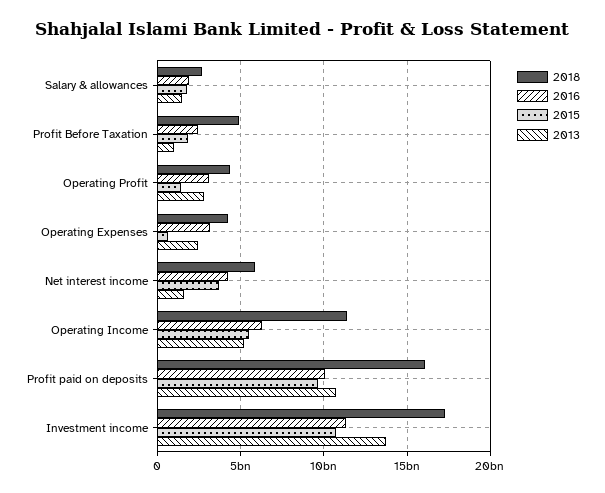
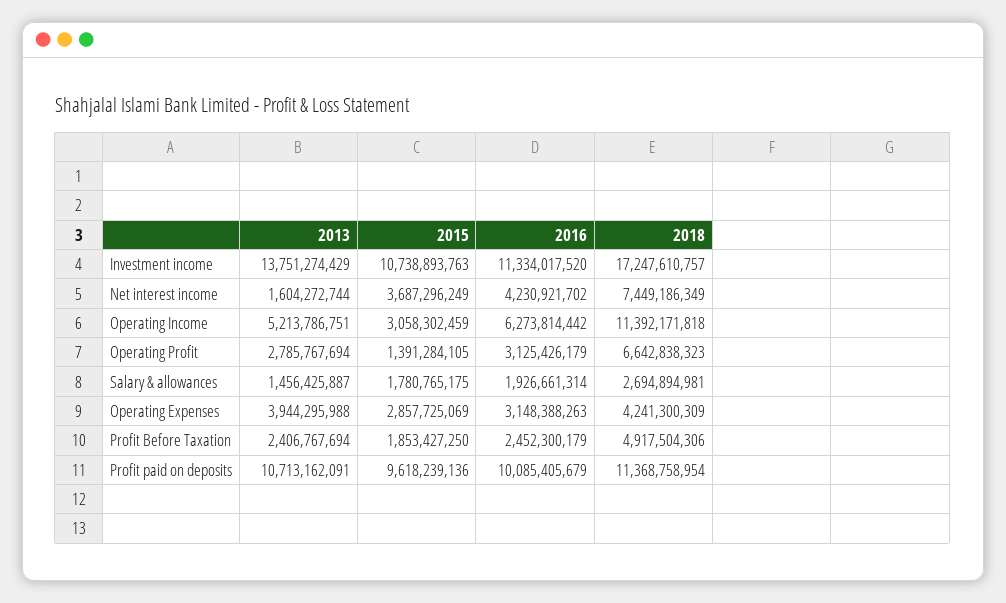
  {
    "2018": {
      "Salary & allowances": 2694894981,
      "Profit Before Taxation": 4917504306,
-     "Operating Profit": 4500000000,
+     "Operating Profit": 6642838323,
      "Operating Expenses": 4241300309,
-     "Net interest income": 6000000000,
+     "Net interest income": 7449186349,
      "Operating Income": 11392171818,
-     "Profit paid on deposits": 16000000000,
+     "Profit paid on deposits": 11368758954,
      "Investment income": 17247610757
    },
    "2016": {
      "Salary & allowances": 1926661314,
      "Profit Before Taxation": 2452300179,
      "Operating Profit": 3125426179,
      "Operating Expenses": 3148388263,
      "Net interest income": 4230921702,
      "Operating Income": 6273814442,
      "Profit paid on deposits": 10085405679,
      "Investment income": 11334017520
    },
    "2015": {
      "Salary & allowances": 1780765175,
      "Profit Before Taxation": 1853427250,
      "Operating Profit": 1391284105,
-     "Operating Expenses": 500000000,
+     "Operating Expenses": 2857725069,
      "Net interest income": 3687296249,
-     "Operating Income": 5500000000,
+     "Operating Income": 3058302459,
      "Profit paid on deposits": 9618239136,
      "Investment income": 10738893763
    },
    "2013": {
      "Salary & allowances": 1456425887,
-     "Profit Before Taxation": 1000000000,
+     "Profit Before Taxation": 2406767694,
      "Operating Profit": 2785767694,
-     "Operating Expenses": 2500000000,
+     "Operating Expenses": 3944295988,
      "Net interest income": 1604272744,
      "Operating Income": 5213786751,
      "Profit paid on deposits": 10713162091,
      "Investment income": 13751274429
    }
  }

